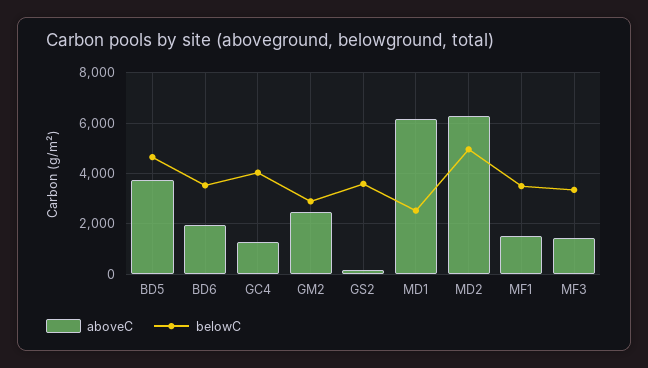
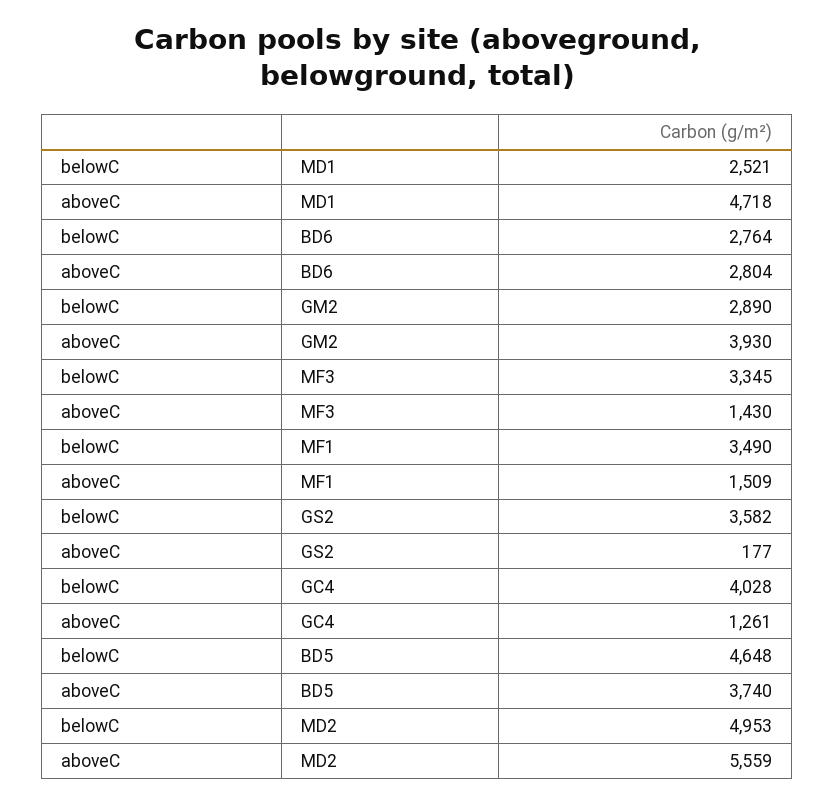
  {
    "aboveC": {
      "BD5": 3740,
-     "BD6": 2000,
+     "BD6": 2804,
      "GC4": 1261,
-     "GM2": 2500,
+     "GM2": 3930,
      "GS2": 177,
-     "MD1": 6250,
+     "MD1": 4718,
-     "MD2": 6250,
+     "MD2": 5559,
      "MF1": 1509,
      "MF3": 1430
    },
    "belowC": {
      "BD5": 4648,
-     "BD6": 3500,
+     "BD6": 2764,
      "GC4": 4028,
      "GM2": 2890,
      "GS2": 3582,
      "MD1": 2521,
      "MD2": 4953,
      "MF1": 3490,
      "MF3": 3345
    }
  }

